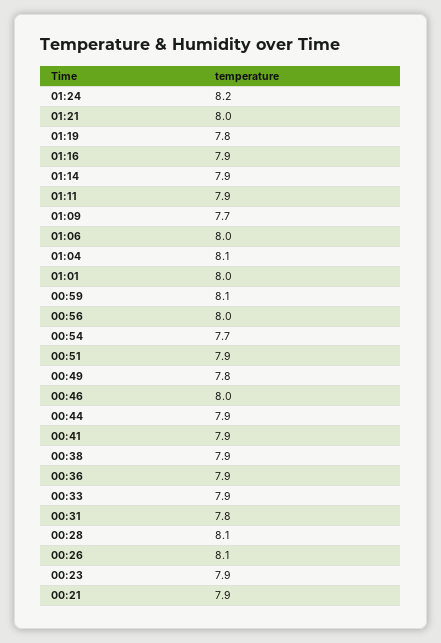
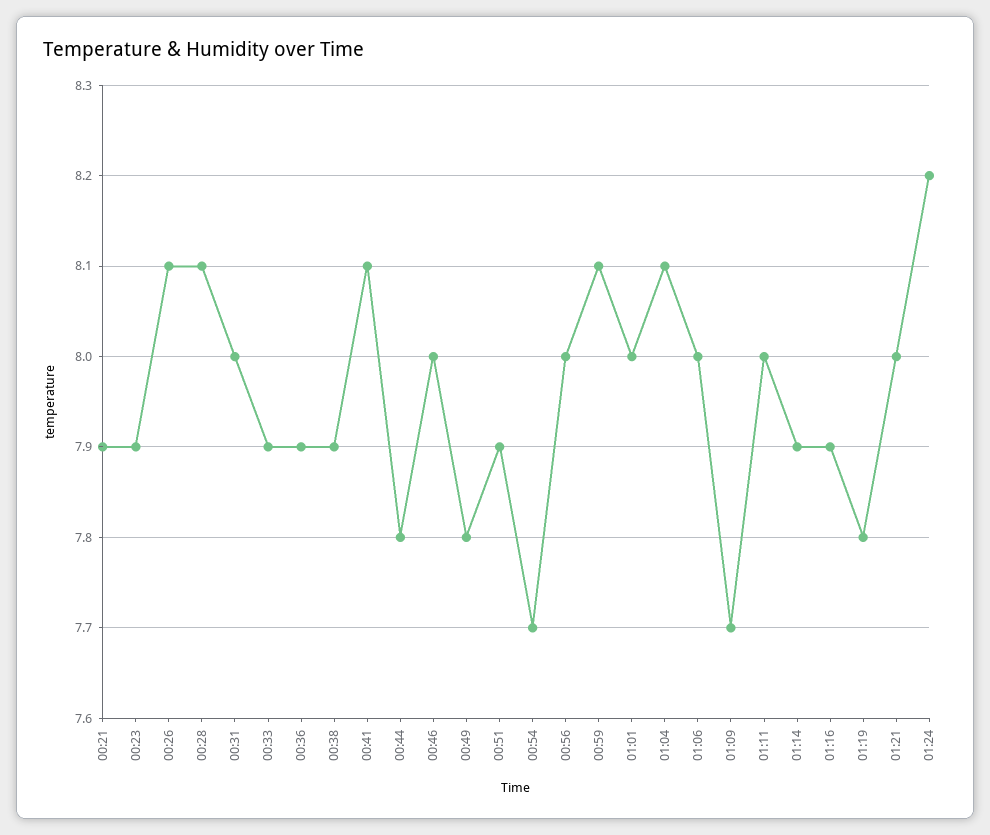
  {
    "01:24": 8.2,
    "01:21": 8,
    "01:19": 7.8,
    "01:16": 7.9,
    "01:14": 7.9,
-   "01:11": 7.9,
+   "01:11": 8,
    "01:09": 7.7,
    "01:06": 8,
    "01:04": 8.1,
    "01:01": 8,
    "00:59": 8.1,
    "00:56": 8,
    "00:54": 7.7,
    "00:51": 7.9,
    "00:49": 7.8,
    "00:46": 8,
-   "00:44": 7.9,
+   "00:44": 7.8,
-   "00:41": 7.9,
+   "00:41": 8.1,
    "00:38": 7.9,
    "00:36": 7.9,
    "00:33": 7.9,
-   "00:31": 7.8,
+   "00:31": 8,
    "00:28": 8.1,
    "00:26": 8.1,
    "00:23": 7.9,
    "00:21": 7.9
  }

